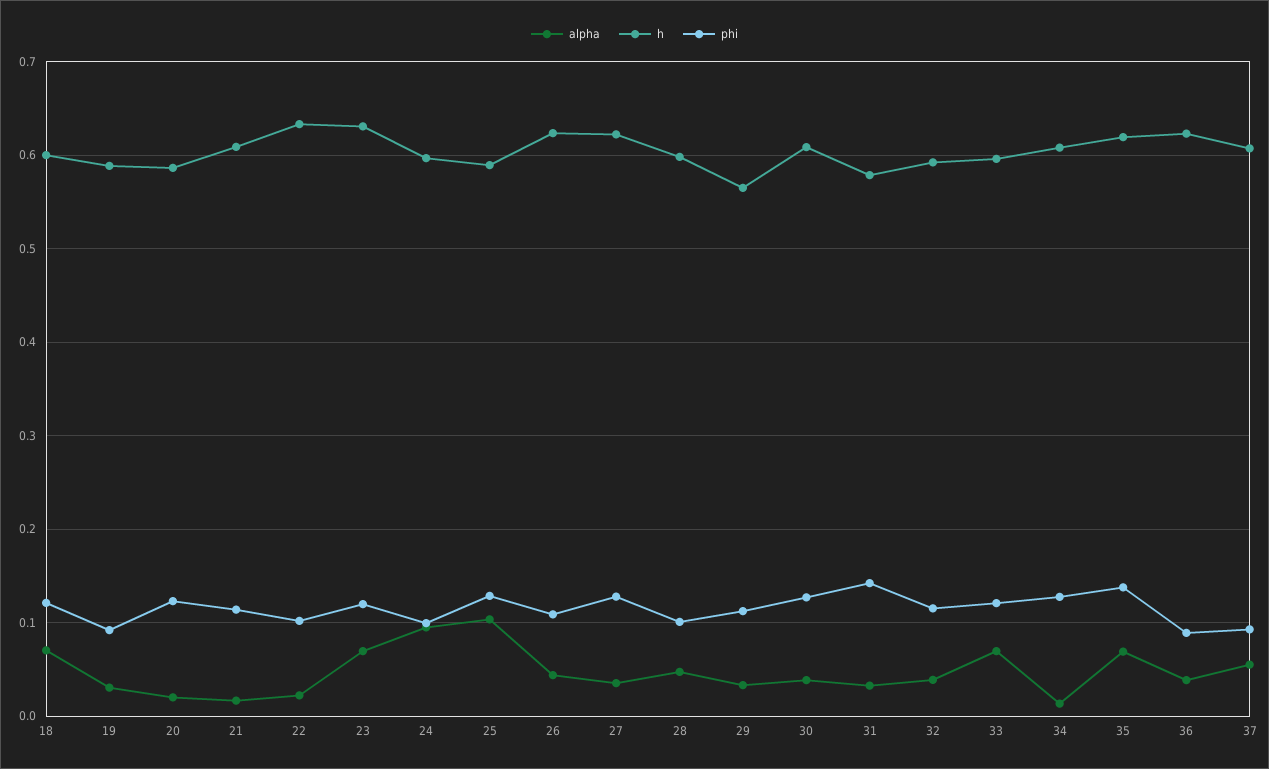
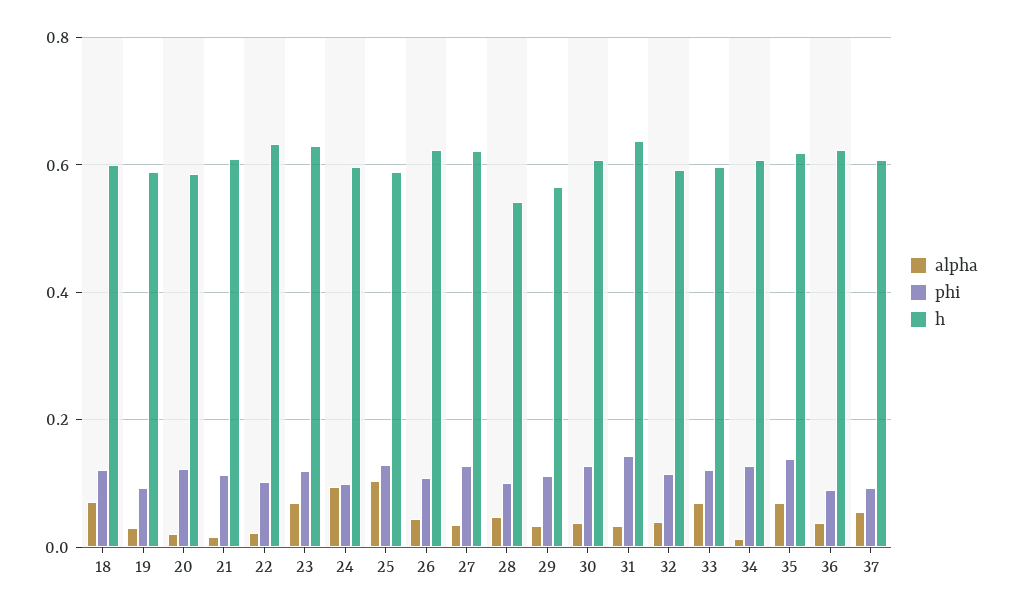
  {
    "alpha": {
      "18": 0.07,
      "19": 0.03,
      "20": 0.02,
      "21": 0.02,
      "22": 0.02,
      "23": 0.07,
      "24": 0.09,
      "25": 0.1,
      "26": 0.04,
      "27": 0.04,
      "28": 0.05,
      "29": 0.03,
      "30": 0.04,
      "31": 0.03,
      "32": 0.04,
      "33": 0.07,
      "34": 0.01,
      "35": 0.07,
      "36": 0.04,
      "37": 0.06
    },
    "h": {
      "18": 0.6,
      "19": 0.59,
      "20": 0.59,
      "21": 0.61,
      "22": 0.63,
      "23": 0.63,
      "24": 0.6,
      "25": 0.59,
      "26": 0.62,
      "27": 0.62,
-     "28": 0.6,
+     "28": 0.54,
      "29": 0.56,
      "30": 0.61,
-     "31": 0.58,
+     "31": 0.64,
      "32": 0.59,
      "33": 0.6,
      "34": 0.61,
      "35": 0.62,
      "36": 0.62,
      "37": 0.61
    },
    "phi": {
      "18": 0.12,
      "19": 0.09,
      "20": 0.12,
      "21": 0.11,
      "22": 0.1,
      "23": 0.12,
      "24": 0.1,
      "25": 0.13,
      "26": 0.11,
      "27": 0.13,
      "28": 0.1,
      "29": 0.11,
      "30": 0.13,
      "31": 0.14,
      "32": 0.12,
      "33": 0.12,
      "34": 0.13,
      "35": 0.14,
      "36": 0.09,
      "37": 0.09
    }
  }

